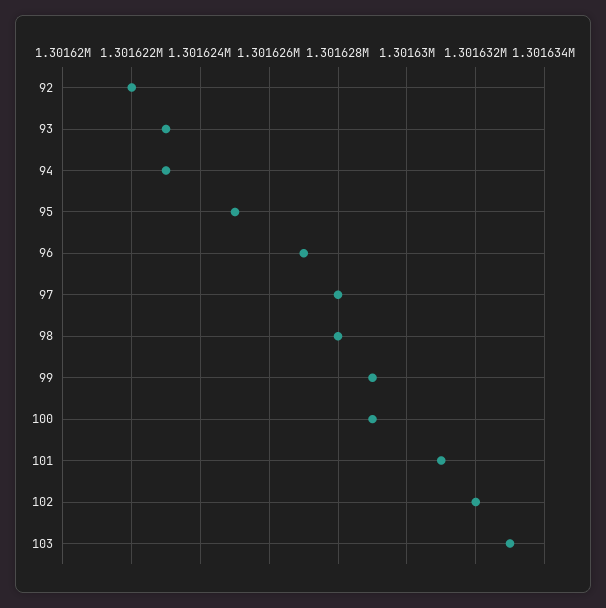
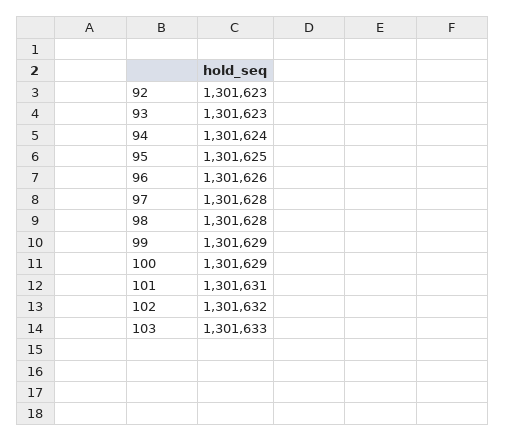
  {
-   "92": 1301622,
+   "92": 1301623,
    "93": 1301623,
-   "94": 1301623,
+   "94": 1301624,
    "95": 1301625,
-   "96": 1301627,
+   "96": 1301626,
    "97": 1301628,
    "98": 1301628,
    "99": 1301629,
    "100": 1301629,
    "101": 1301631,
    "102": 1301632,
    "103": 1301633
  }

